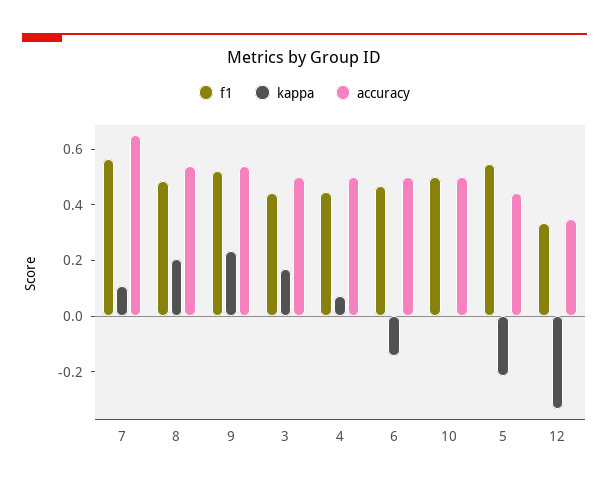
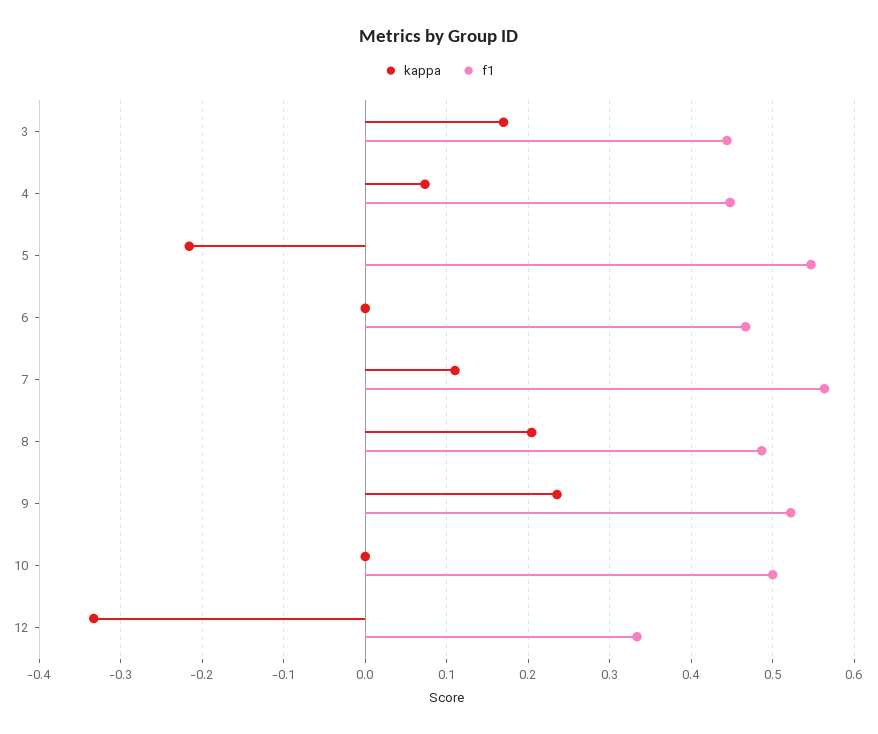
  {
    "f1": {
      "7": 0.56,
      "8": 0.49,
      "9": 0.52,
      "3": 0.44,
      "4": 0.45,
      "6": 0.47,
      "10": 0.5,
      "5": 0.55,
      "12": 0.33
    },
    "kappa": {
      "7": 0.11,
      "8": 0.2,
      "9": 0.24,
      "3": 0.17,
      "4": 0.07,
-     "6": -0.15,
+     "6": 0,
      "10": 0,
      "5": -0.22,
      "12": -0.33
-   },
+   }
-   "accuracy": {
-     "7": 0.65,
-     "8": 0.55,
-     "9": 0.55,
-     "3": 0.5,
-     "4": 0.5,
-     "6": 0.5,
-     "10": 0.5,
-     "5": 0.45,
-     "12": 0.35
-   }
  }

